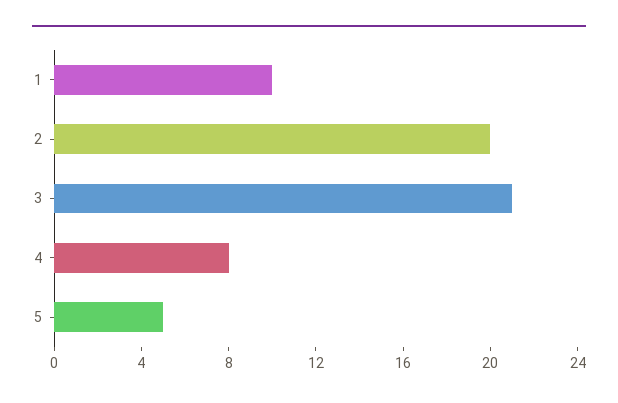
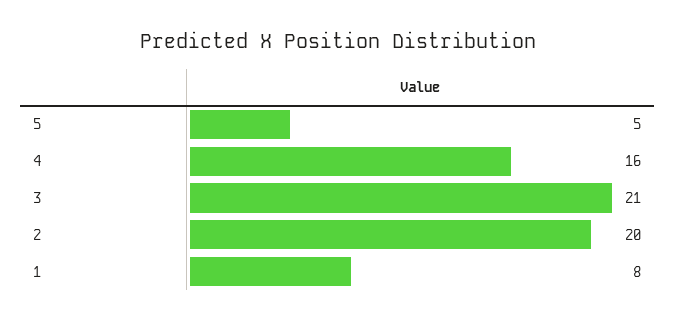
  {
-   "1": 10,
+   "1": 8,
    "2": 20,
    "3": 21,
-   "4": 8,
+   "4": 16,
    "5": 5
  }

